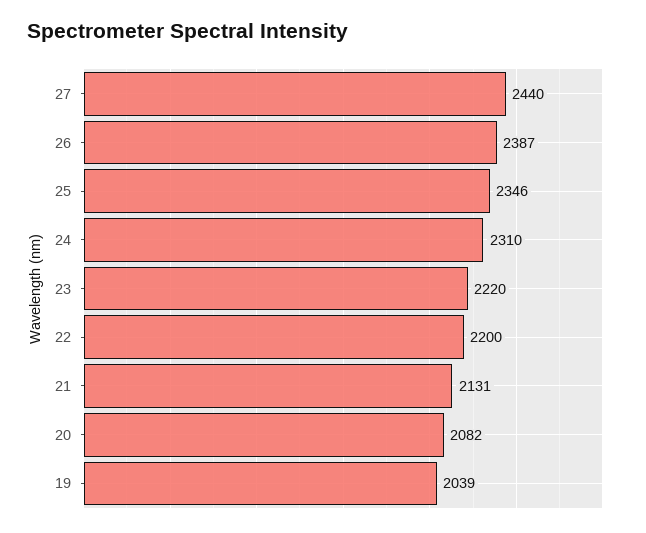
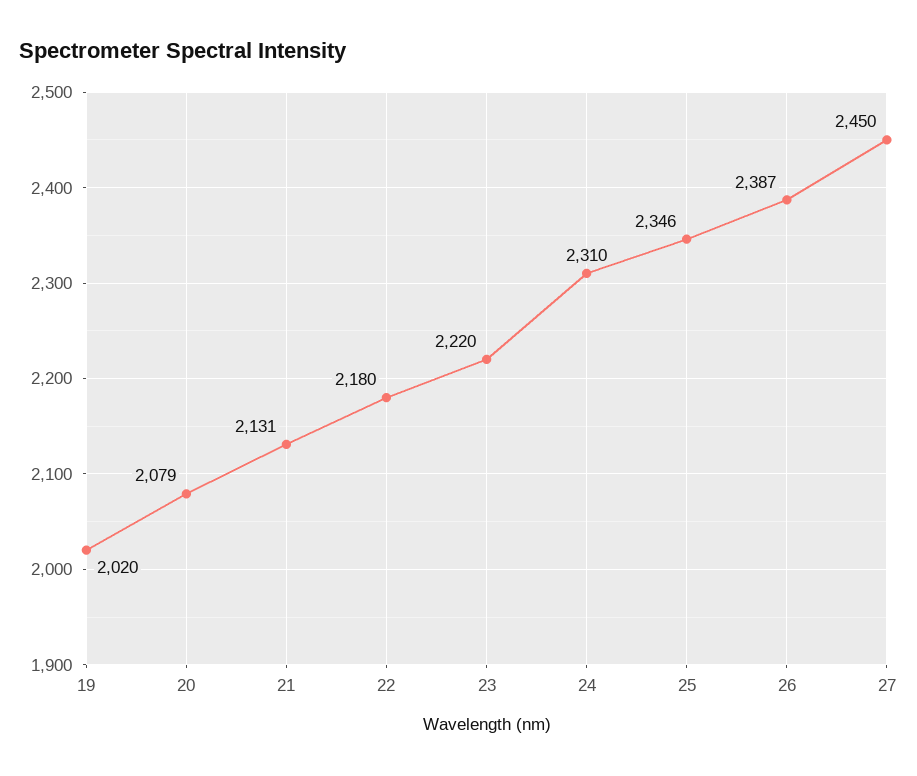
  {
-   "27": 2440,
+   "27": 2450,
    "26": 2387,
    "25": 2346,
    "24": 2310,
    "23": 2220,
-   "22": 2200,
+   "22": 2180,
    "21": 2131,
-   "20": 2082,
+   "20": 2079,
-   "19": 2039
+   "19": 2020
  }

